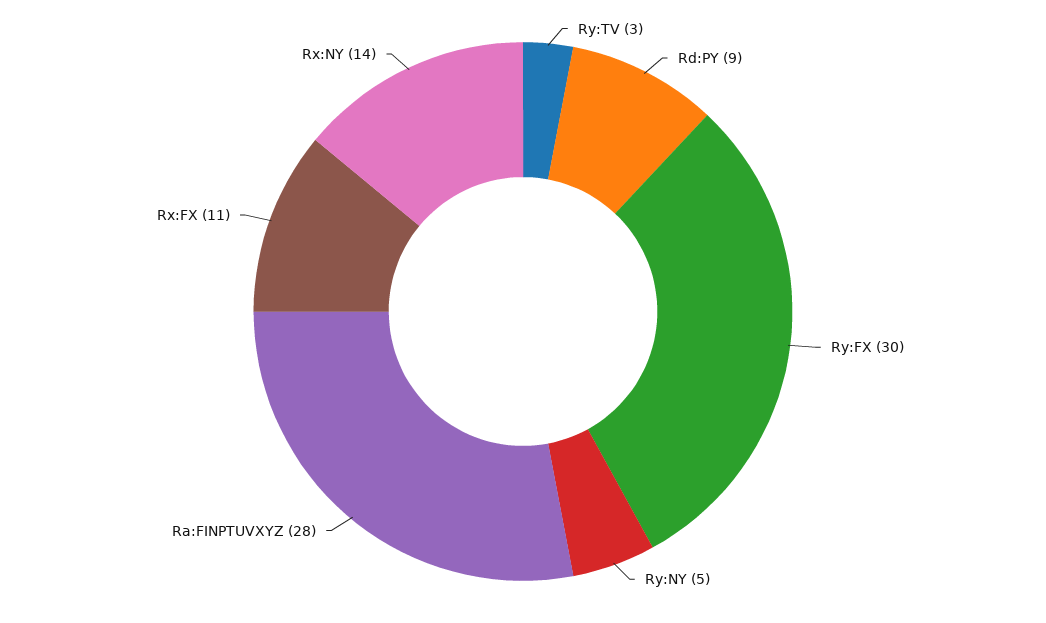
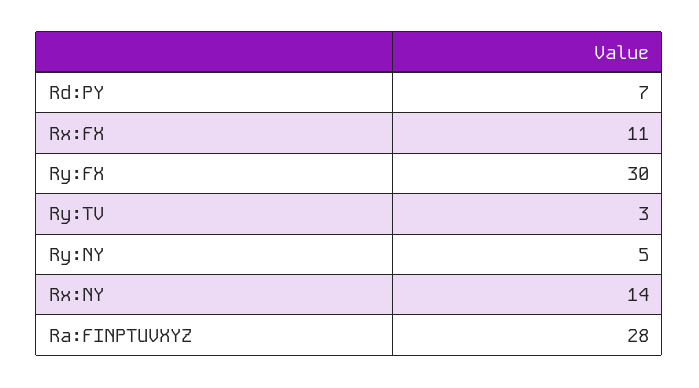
  {
    "Ry:TV": 3,
-   "Rd:PY": 9,
+   "Rd:PY": 7,
    "Ry:FX": 30,
    "Ry:NY": 5,
    "Ra:FINPTUVXYZ": 28,
    "Rx:FX": 11,
    "Rx:NY": 14
  }

